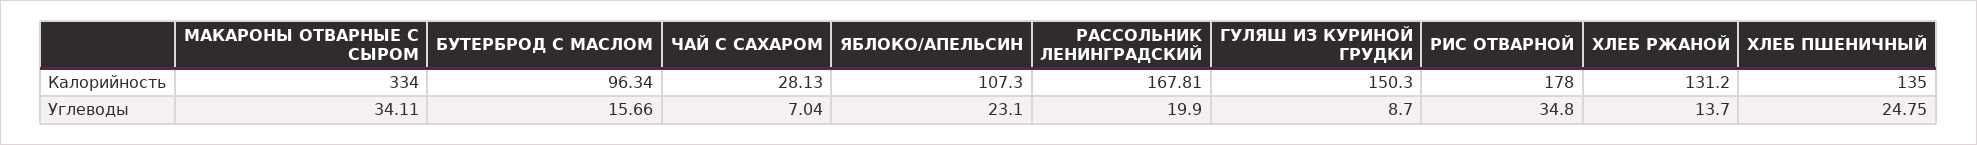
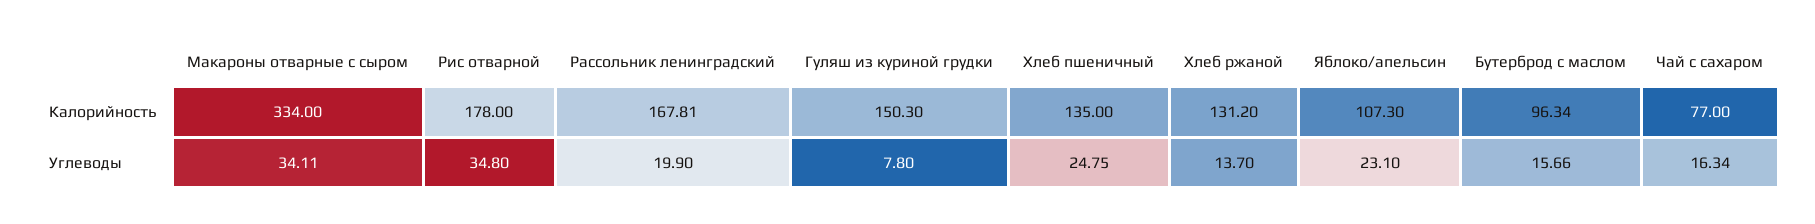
  {
    "МАКАРОНЫ ОТВАРНЫЕ С СЫРОМ": {
      "Калорийность": 334,
      "Углеводы": 34.11
    },
    "БУТЕРБРОД С МАСЛОМ": {
      "Калорийность": 96.34,
      "Углеводы": 15.66
    },
    "ЧАЙ С САХАРОМ": {
-     "Калорийность": 28.13,
+     "Калорийность": 77,
-     "Углеводы": 7.04
+     "Углеводы": 16.34
    },
    "ЯБЛОКО/АПЕЛЬСИН": {
      "Калорийность": 107.3,
      "Углеводы": 23.1
    },
    "РАССОЛЬНИК ЛЕНИНГРАДСКИЙ": {
      "Калорийность": 167.81,
      "Углеводы": 19.9
    },
    "ГУЛЯШ ИЗ КУРИНОЙ ГРУДКИ": {
      "Калорийность": 150.3,
-     "Углеводы": 8.7
+     "Углеводы": 7.8
    },
    "РИС ОТВАРНОЙ": {
      "Калорийность": 178,
      "Углеводы": 34.8
    },
    "ХЛЕБ РЖАНОЙ": {
      "Калорийность": 131.2,
      "Углеводы": 13.7
    },
    "ХЛЕБ ПШЕНИЧНЫЙ": {
      "Калорийность": 135,
      "Углеводы": 24.75
    }
  }

